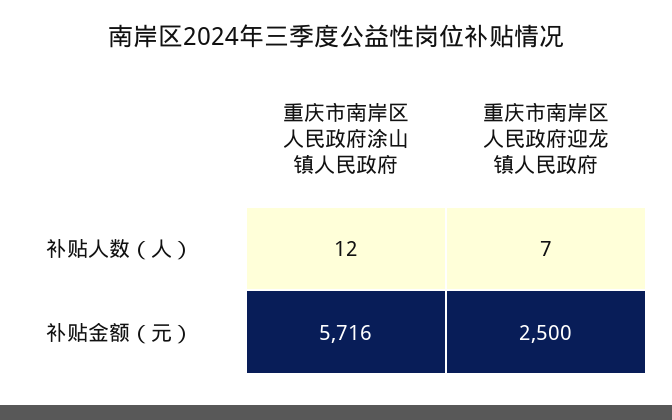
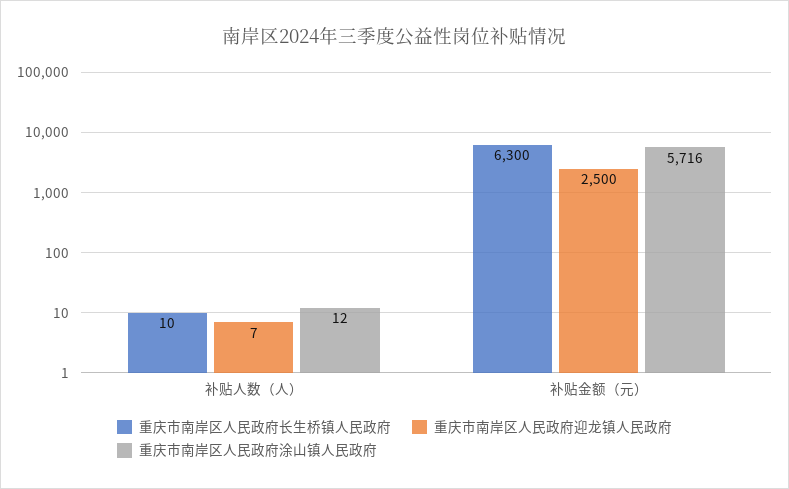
  {
    "重庆市南岸区人民政府涂山镇人民政府": {
      "补贴人数（人）": 12,
      "补贴金额（元）": 5716
    },
    "重庆市南岸区人民政府迎龙镇人民政府": {
      "补贴人数（人）": 7,
      "补贴金额（元）": 2500
-   }
+   },
+   "重庆市南岸区人民政府长生桥镇人民政府": {
+     "补贴人数（人）": 10,
+     "补贴金额（元）": 6300
+   }
  }

